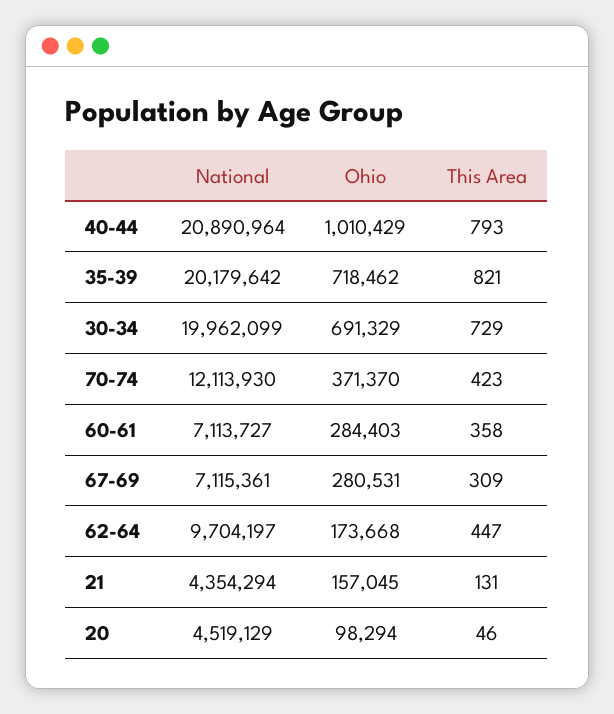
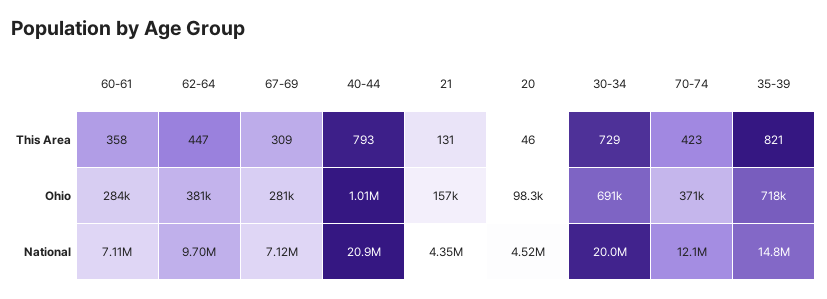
  {
    "National": {
      "40-44": 20890964,
-     "35-39": 20179642,
+     "35-39": 14800000,
      "30-34": 19962099,
      "70-74": 12113930,
      "60-61": 7113727,
      "67-69": 7115361,
      "62-64": 9704197,
      "21": 4354294,
      "20": 4519129
    },
    "Ohio": {
      "40-44": 1010429,
      "35-39": 718462,
      "30-34": 691329,
      "70-74": 371370,
      "60-61": 284403,
      "67-69": 280531,
-     "62-64": 173668,
+     "62-64": 381000,
      "21": 157045,
      "20": 98294
    },
    "This Area": {
      "40-44": 793,
      "35-39": 821,
      "30-34": 729,
      "70-74": 423,
      "60-61": 358,
      "67-69": 309,
      "62-64": 447,
      "21": 131,
      "20": 46
    }
  }

